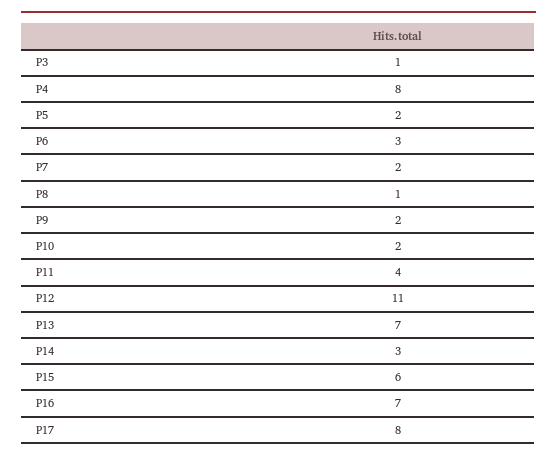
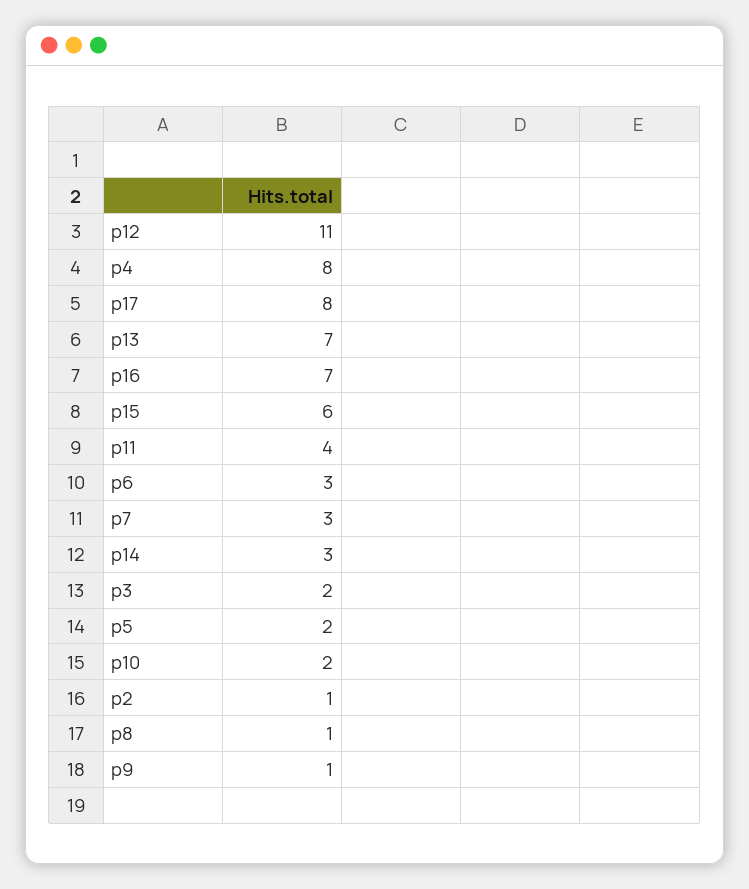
  {
-   "P3": 1,
+   "P3": 2,
    "P4": 8,
    "P5": 2,
    "P6": 3,
-   "P7": 2,
+   "P7": 3,
    "P8": 1,
-   "P9": 2,
+   "P9": 1,
    "P10": 2,
    "P11": 4,
    "P12": 11,
    "P13": 7,
    "P14": 3,
    "P15": 6,
    "P16": 7,
-   "P17": 8
+   "P17": 8,
+   "p2": 1
  }

